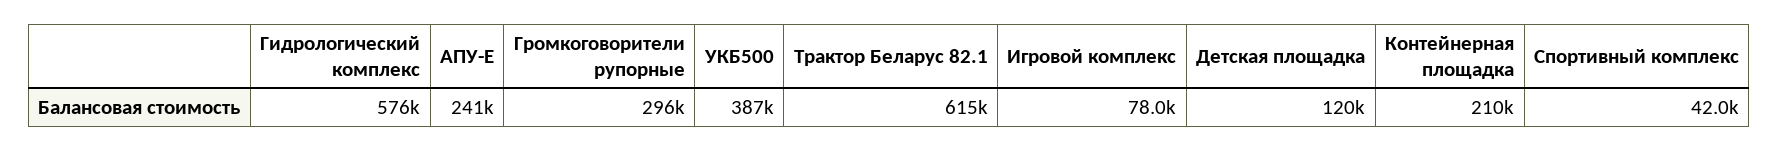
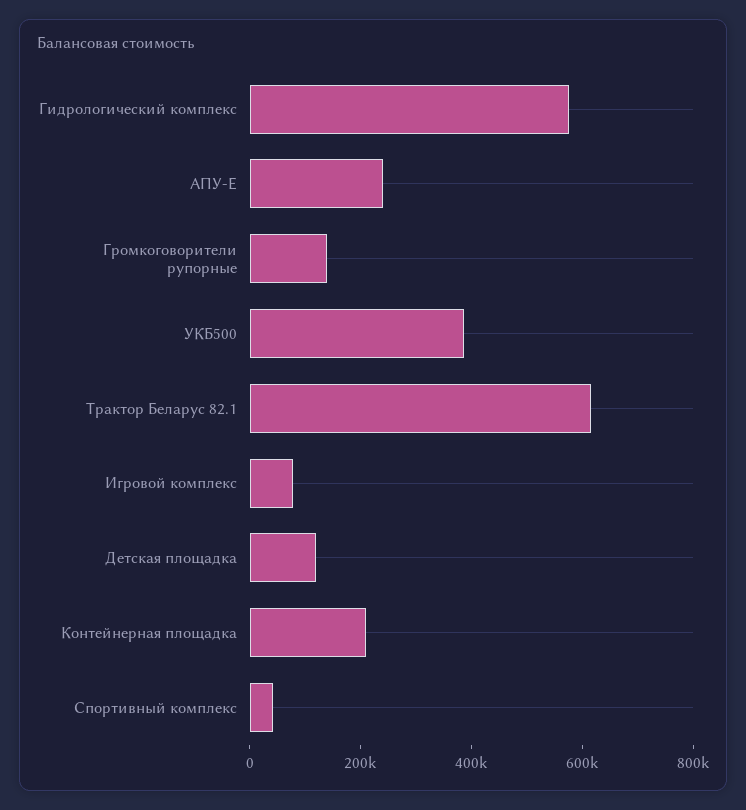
  {
    "Гидрологический комплекс": 576000,
    "АПУ-Е": 241000,
-   "Громкоговорители рупорные": 296000,
+   "Громкоговорители рупорные": 150000,
    "УКБ500": 387000,
    "Трактор Беларус 82.1": 615000,
    "Игровой комплекс": 78000,
    "Детская площадка": 120000,
    "Контейнерная площадка": 210000,
    "Спортивный комплекс": 42000
  }

